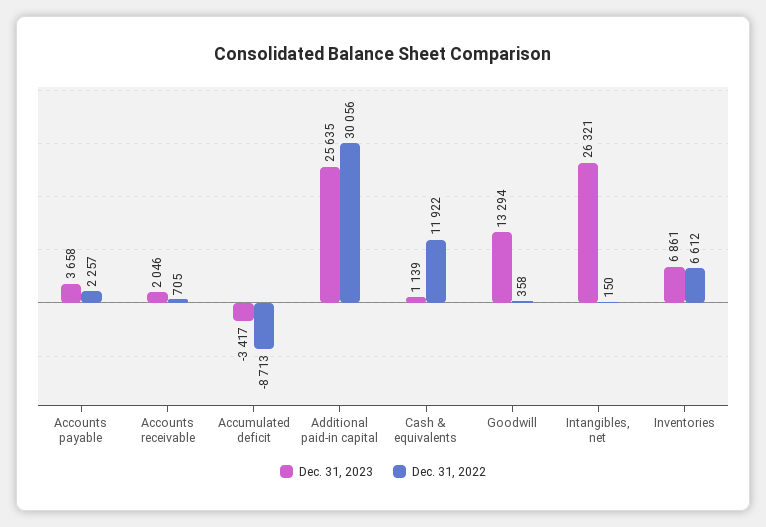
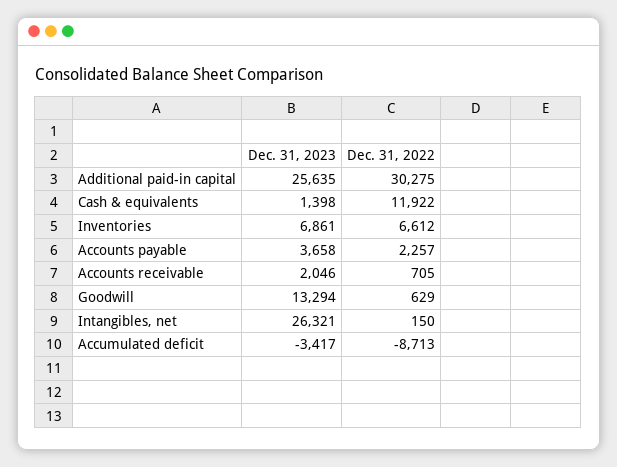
  {
    "Dec. 31, 2023": {
      "Accounts payable": 3658,
      "Accounts receivable": 2046,
      "Accumulated deficit": -3417,
      "Additional paid-in capital": 25635,
-     "Cash & equivalents": 1139,
+     "Cash & equivalents": 1398,
      "Goodwill": 13294,
      "Intangibles, net": 26321,
      "Inventories": 6861
    },
    "Dec. 31, 2022": {
      "Accounts payable": 2257,
      "Accounts receivable": 705,
      "Accumulated deficit": -8713,
-     "Additional paid-in capital": 30056,
+     "Additional paid-in capital": 30275,
      "Cash & equivalents": 11922,
-     "Goodwill": 358,
+     "Goodwill": 629,
      "Intangibles, net": 150,
      "Inventories": 6612
    }
  }

